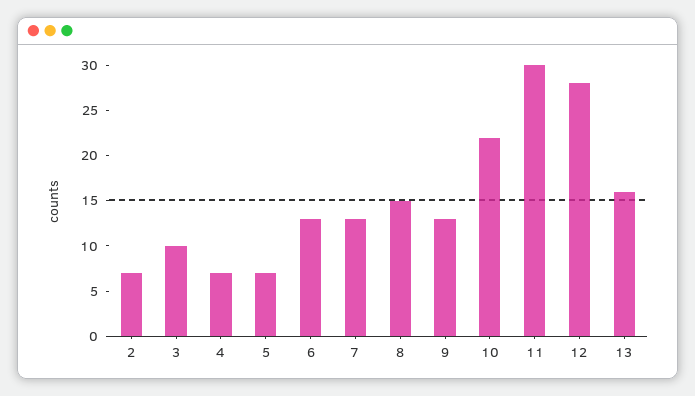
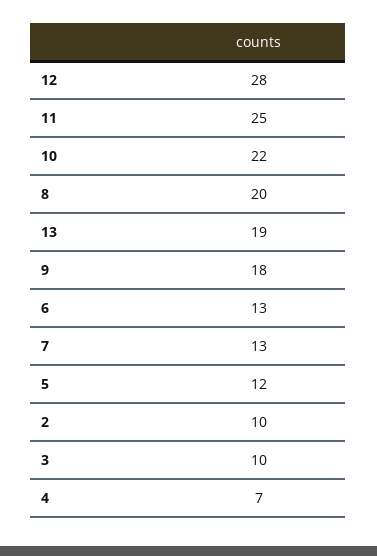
  {
-   "2": 7,
+   "2": 10,
    "3": 10,
    "4": 7,
-   "5": 7,
+   "5": 12,
    "6": 13,
    "7": 13,
-   "8": 15,
+   "8": 20,
-   "9": 13,
+   "9": 18,
    "10": 22,
-   "11": 30,
+   "11": 25,
    "12": 28,
-   "13": 16
+   "13": 19
  }

